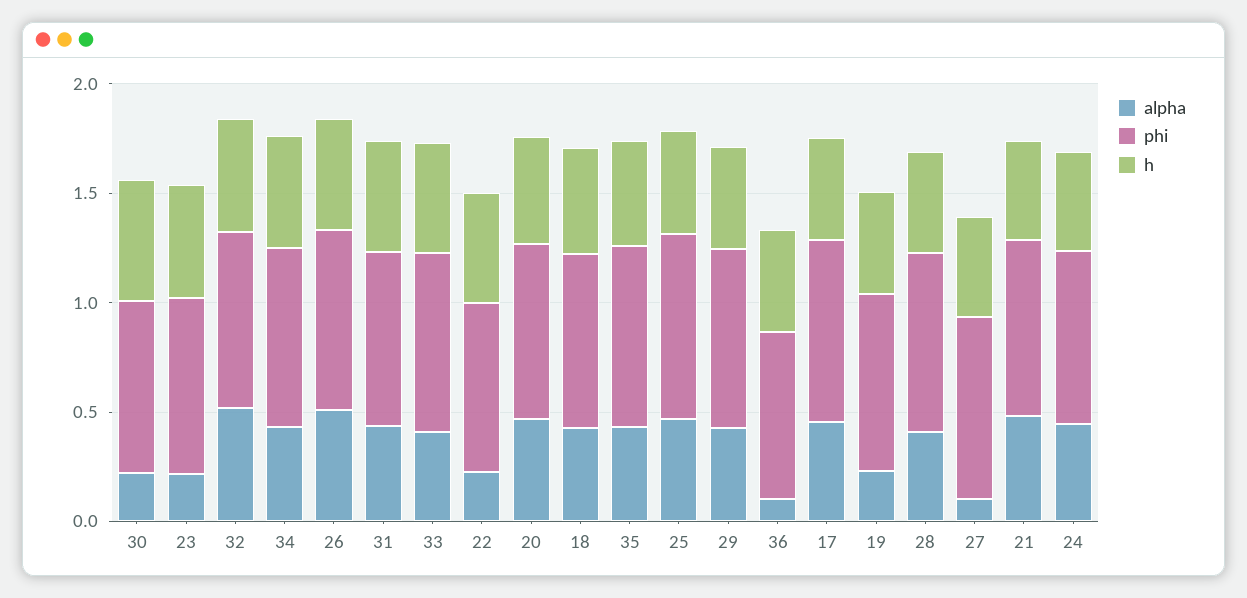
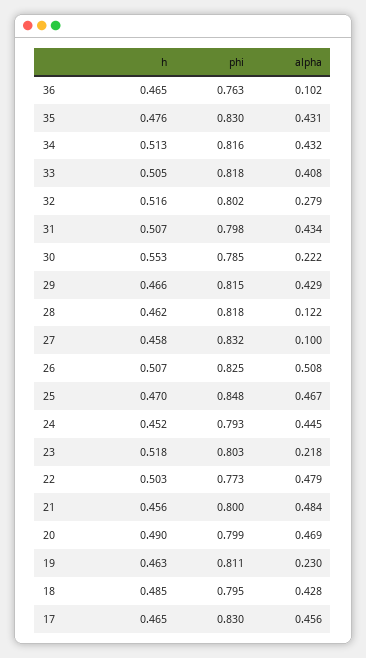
  {
    "alpha": {
      "30": 0.222,
      "23": 0.218,
-     "32": 0.5,
+     "32": 0.279,
      "34": 0.432,
      "26": 0.508,
      "31": 0.434,
      "33": 0.408,
-     "22": 0.2,
+     "22": 0.479,
      "20": 0.469,
      "18": 0.428,
      "35": 0.431,
      "25": 0.467,
      "29": 0.429,
      "36": 0.102,
      "17": 0.456,
      "19": 0.23,
-     "28": 0.4,
+     "28": 0.122,
      "27": 0.1,
      "21": 0.484,
      "24": 0.445
    },
    "phi": {
      "30": 0.785,
      "23": 0.803,
      "32": 0.802,
      "34": 0.816,
      "26": 0.825,
      "31": 0.798,
      "33": 0.818,
      "22": 0.773,
      "20": 0.799,
      "18": 0.795,
      "35": 0.83,
      "25": 0.848,
      "29": 0.815,
      "36": 0.763,
      "17": 0.83,
      "19": 0.811,
      "28": 0.818,
      "27": 0.832,
      "21": 0.8,
      "24": 0.793
    },
    "h": {
      "30": 0.553,
      "23": 0.518,
      "32": 0.516,
      "34": 0.513,
      "26": 0.507,
      "31": 0.507,
      "33": 0.505,
      "22": 0.503,
      "20": 0.49,
      "18": 0.485,
      "35": 0.476,
      "25": 0.47,
      "29": 0.466,
      "36": 0.465,
      "17": 0.465,
      "19": 0.463,
      "28": 0.462,
      "27": 0.458,
      "21": 0.456,
      "24": 0.452
    }
  }

